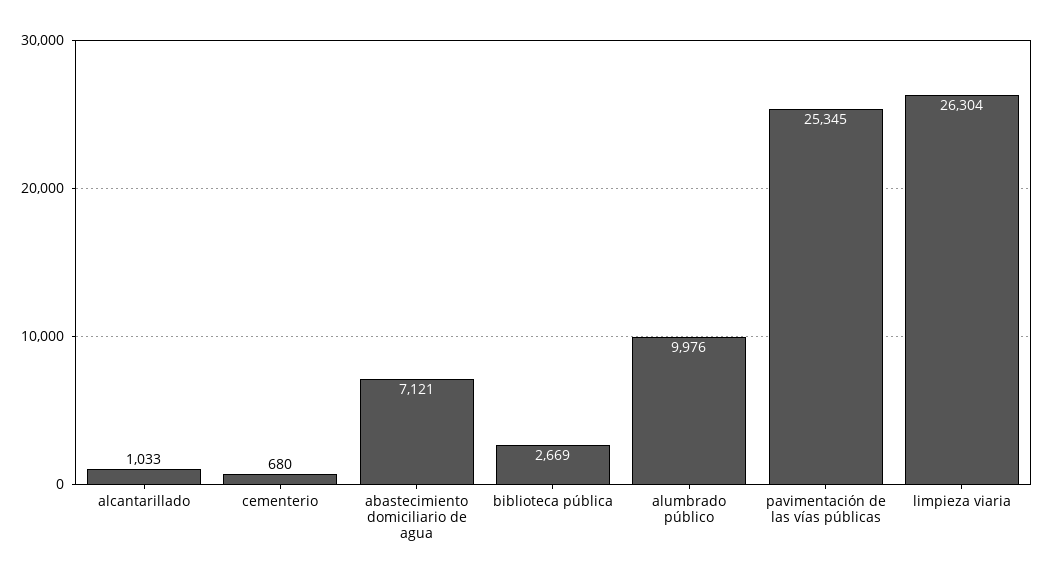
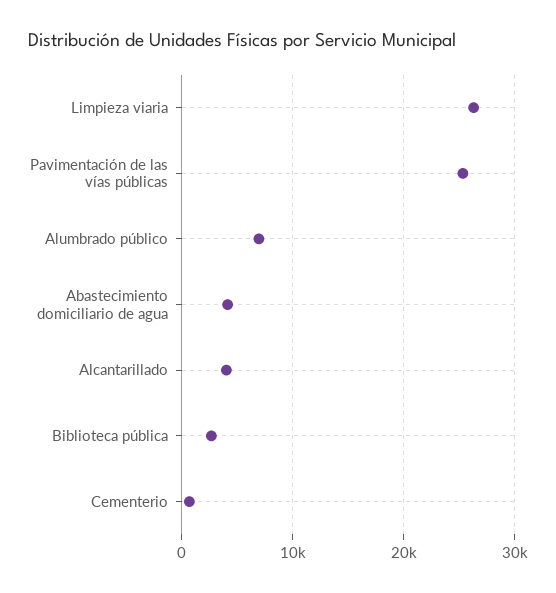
  {
-   "alcantarillado": 1033,
+   "alcantarillado": 4000,
    "cementerio": 680,
-   "abastecimiento domiciliario de agua": 7121,
+   "abastecimiento domiciliario de agua": 4000,
    "biblioteca pública": 2669,
-   "alumbrado público": 9976,
+   "alumbrado público": 7000,
    "pavimentación de las vías públicas": 25345,
    "limpieza viaria": 26304
  }

